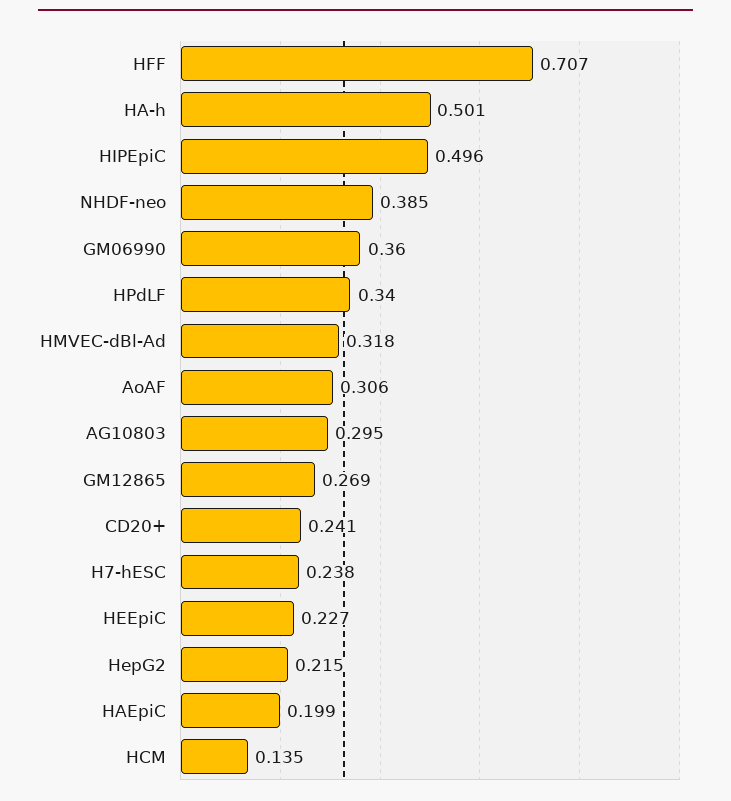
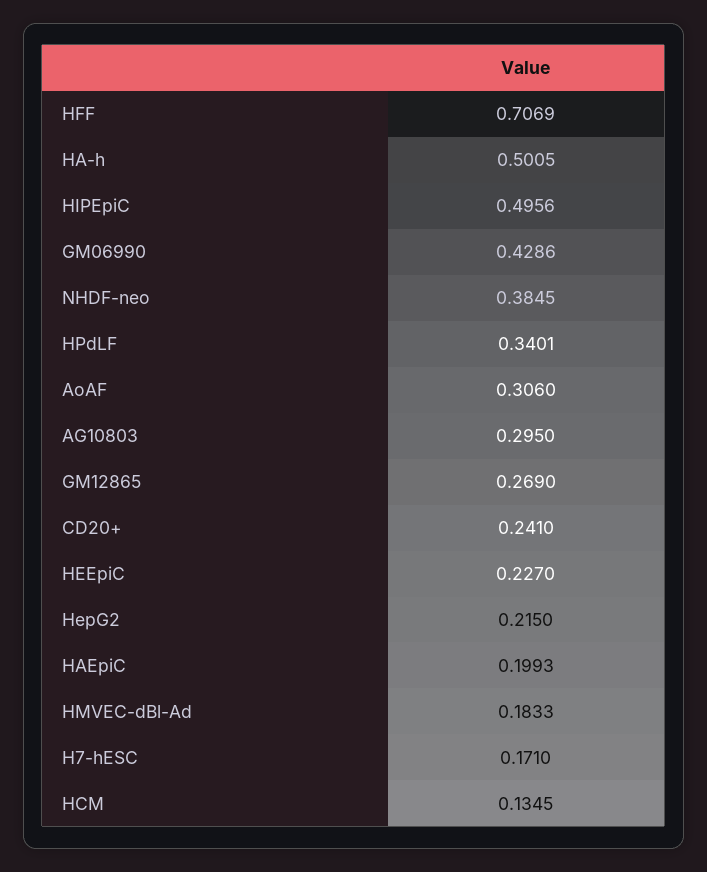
  {
    "HFF": 0.7069,
    "HA-h": 0.5005,
    "HIPEpiC": 0.4956,
    "NHDF-neo": 0.3845,
-   "GM06990": 0.36,
+   "GM06990": 0.4286,
    "HPdLF": 0.3401,
-   "HMVEC-dBl-Ad": 0.318,
+   "HMVEC-dBl-Ad": 0.1833,
    "AoAF": 0.306,
    "AG10803": 0.295,
    "GM12865": 0.269,
    "CD20+": 0.241,
-   "H7-hESC": 0.238,
+   "H7-hESC": 0.171,
    "HEEpiC": 0.227,
    "HepG2": 0.215,
    "HAEpiC": 0.1993,
    "HCM": 0.1345
  }

